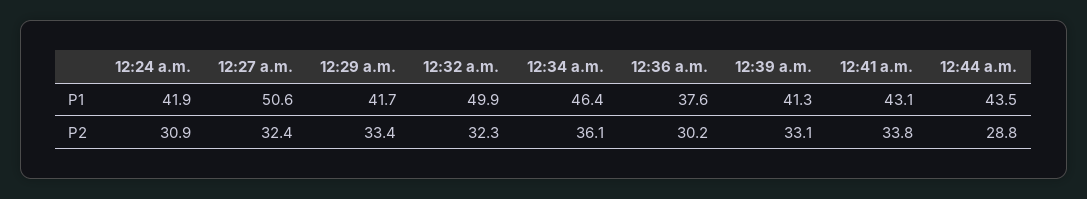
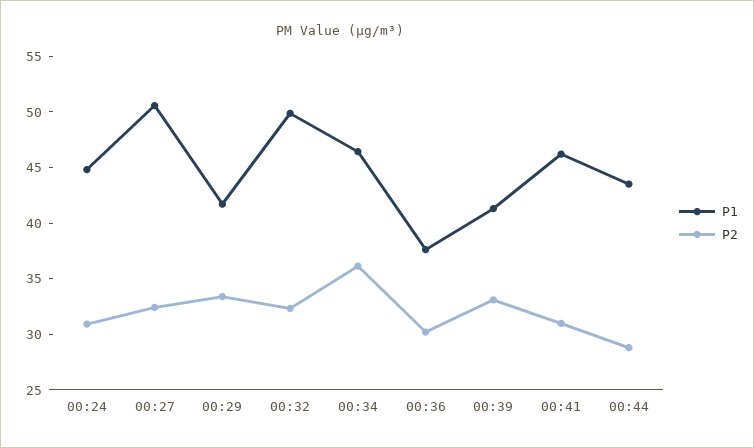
  {
    "P1": {
-     "12:24 a.m.": 41.9,
+     "12:24 a.m.": 45,
      "12:27 a.m.": 50.6,
      "12:29 a.m.": 41.7,
      "12:32 a.m.": 49.9,
      "12:34 a.m.": 46.4,
      "12:36 a.m.": 37.6,
      "12:39 a.m.": 41.3,
-     "12:41 a.m.": 43.1,
+     "12:41 a.m.": 46,
      "12:44 a.m.": 43.5
    },
    "P2": {
      "12:24 a.m.": 30.9,
      "12:27 a.m.": 32.4,
      "12:29 a.m.": 33.4,
      "12:32 a.m.": 32.3,
      "12:34 a.m.": 36.1,
      "12:36 a.m.": 30.2,
      "12:39 a.m.": 33.1,
-     "12:41 a.m.": 33.8,
+     "12:41 a.m.": 31,
      "12:44 a.m.": 28.8
    }
  }

